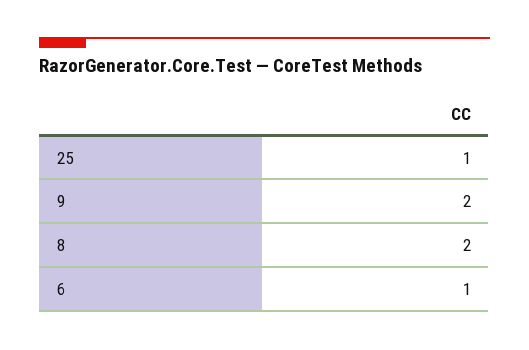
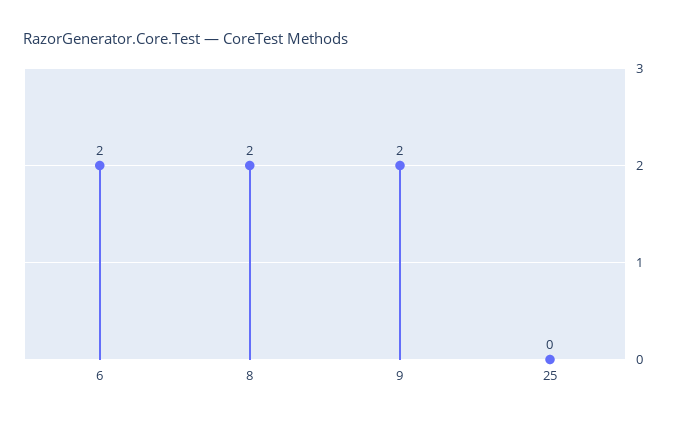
  {
-   "25": 1,
+   "25": 0,
    "9": 2,
    "8": 2,
-   "6": 1
+   "6": 2
  }

